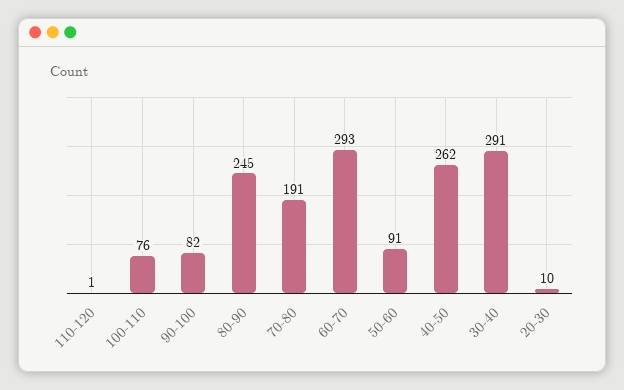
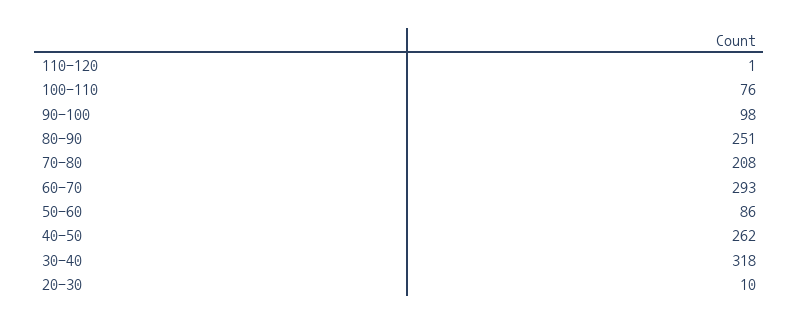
  {
    "110-120": 1,
    "100-110": 76,
-   "90-100": 82,
+   "90-100": 98,
-   "80-90": 245,
+   "80-90": 251,
-   "70-80": 191,
+   "70-80": 208,
    "60-70": 293,
-   "50-60": 91,
+   "50-60": 86,
    "40-50": 262,
-   "30-40": 291,
+   "30-40": 318,
    "20-30": 10
  }

